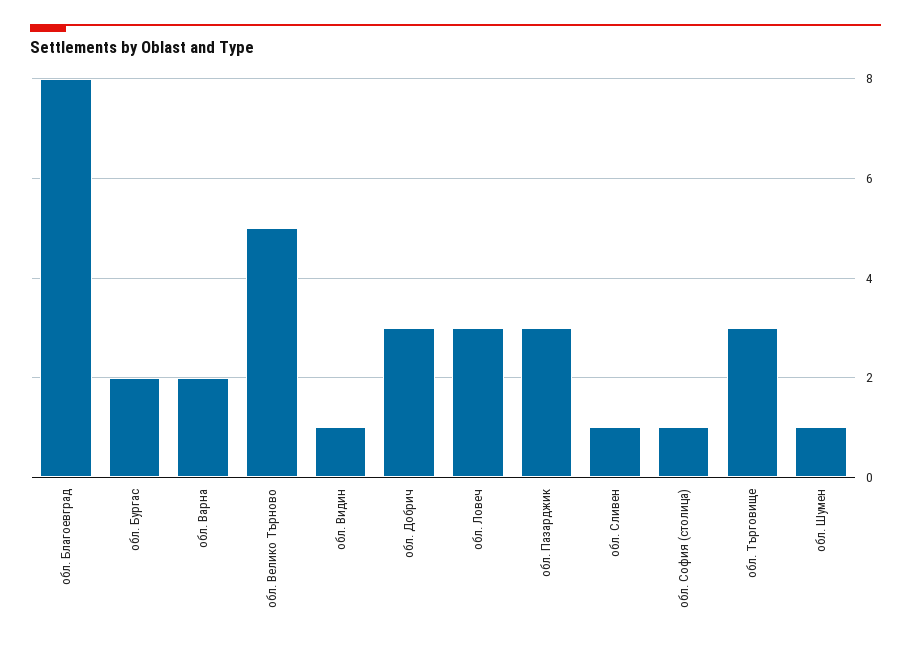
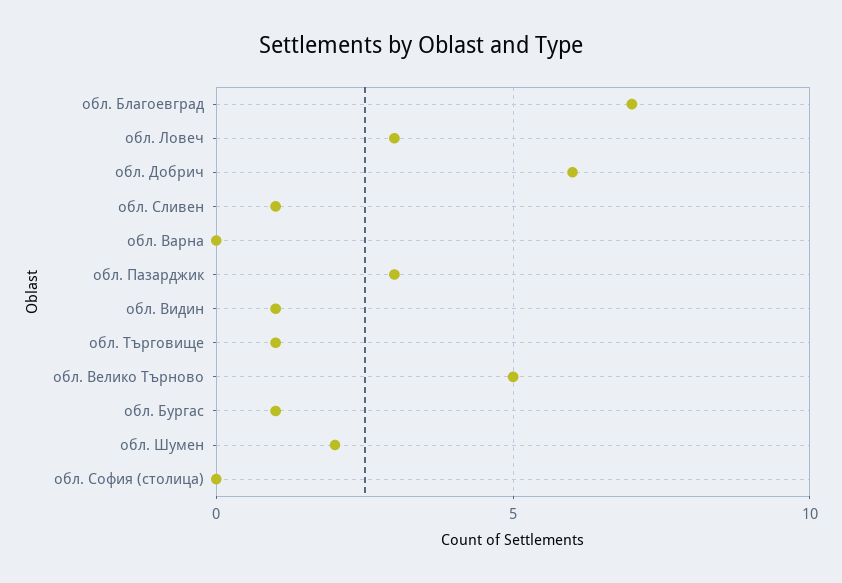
  {
-   "обл. Благоевград": 8,
+   "обл. Благоевград": 7,
-   "обл. Бургас": 2,
+   "обл. Бургас": 1,
-   "обл. Варна": 2,
+   "обл. Варна": 0,
    "обл. Велико Търново": 5,
    "обл. Видин": 1,
-   "обл. Добрич": 3,
+   "обл. Добрич": 6,
    "обл. Ловеч": 3,
    "обл. Пазарджик": 3,
    "обл. Сливен": 1,
-   "обл. София (столица)": 1,
+   "обл. София (столица)": 0,
-   "обл. Търговище": 3,
+   "обл. Търговище": 1,
-   "обл. Шумен": 1
+   "обл. Шумен": 2
  }

